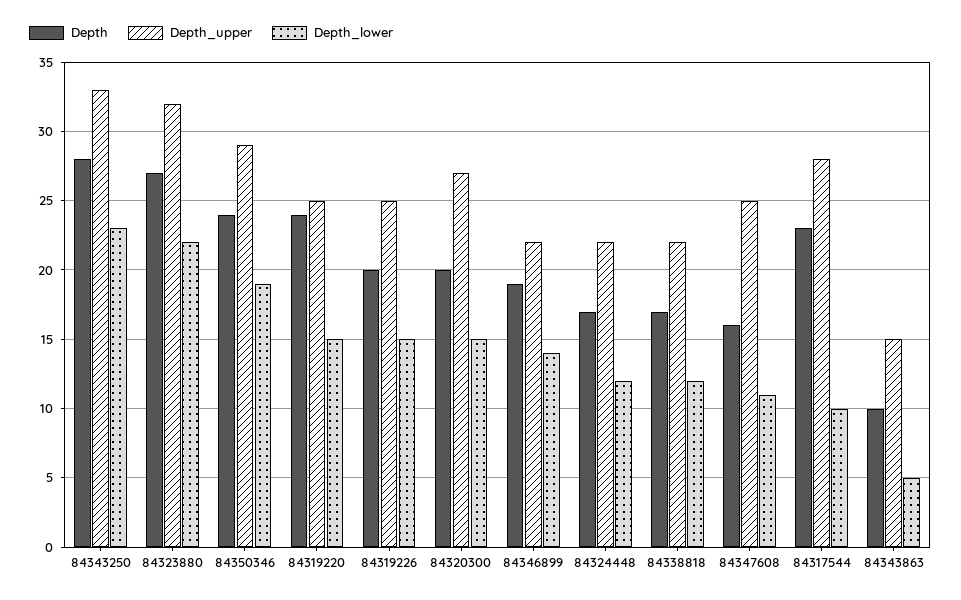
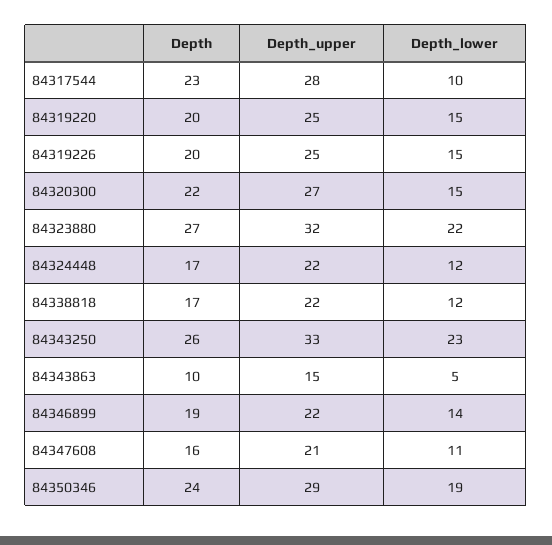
  {
    "Depth": {
-     "84343250": 28,
+     "84343250": 26,
      "84323880": 27,
      "84350346": 24,
-     "84319220": 24,
+     "84319220": 20,
      "84319226": 20,
-     "84320300": 20,
+     "84320300": 22,
      "84346899": 19,
      "84324448": 17,
      "84338818": 17,
      "84347608": 16,
      "84317544": 23,
      "84343863": 10
    },
    "Depth_upper": {
      "84343250": 33,
      "84323880": 32,
      "84350346": 29,
      "84319220": 25,
      "84319226": 25,
      "84320300": 27,
      "84346899": 22,
      "84324448": 22,
      "84338818": 22,
-     "84347608": 25,
+     "84347608": 21,
      "84317544": 28,
      "84343863": 15
    },
    "Depth_lower": {
      "84343250": 23,
      "84323880": 22,
      "84350346": 19,
      "84319220": 15,
      "84319226": 15,
      "84320300": 15,
      "84346899": 14,
      "84324448": 12,
      "84338818": 12,
      "84347608": 11,
      "84317544": 10,
      "84343863": 5
    }
  }

